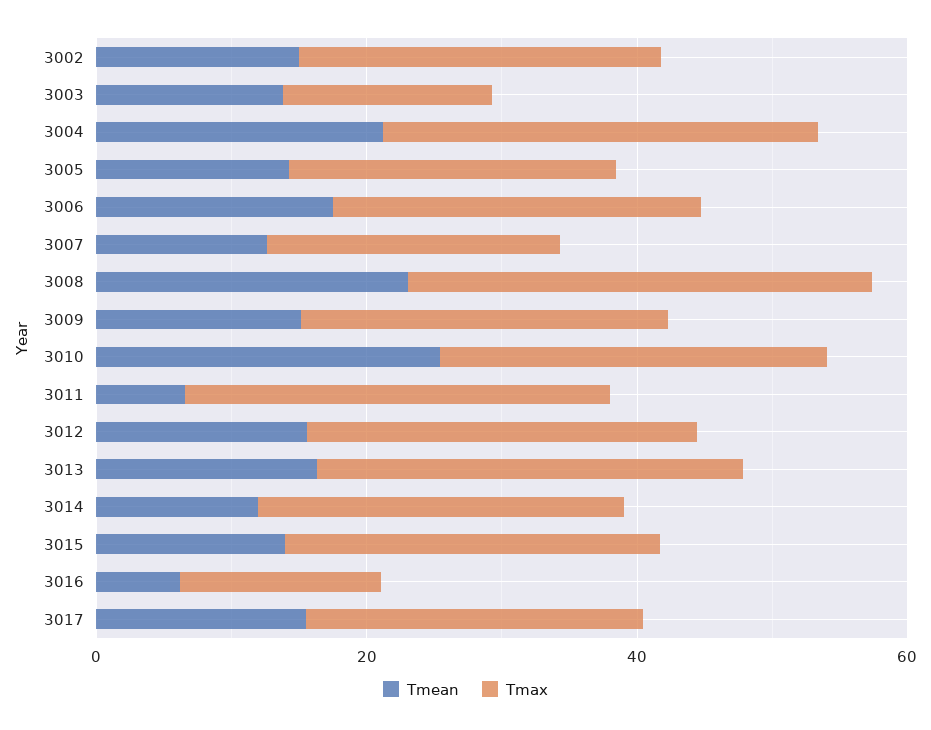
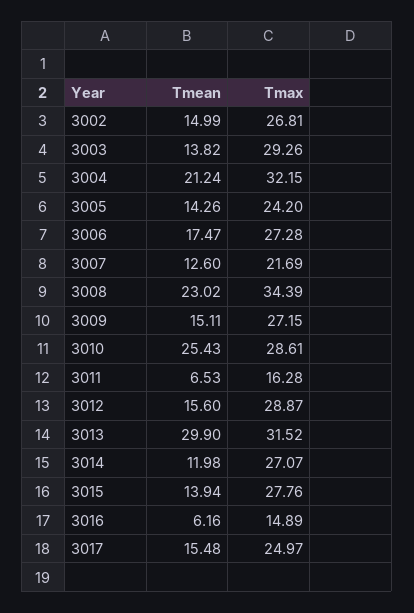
  {
    "Tmean": {
      "3002": 14.99,
      "3003": 13.82,
      "3004": 21.24,
      "3005": 14.26,
      "3006": 17.47,
      "3007": 12.6,
      "3008": 23.02,
      "3009": 15.11,
      "3010": 25.43,
      "3011": 6.53,
      "3012": 15.6,
-     "3013": 15,
+     "3013": 29.9,
      "3014": 11.98,
      "3015": 13.94,
      "3016": 6.16,
      "3017": 15.48
    },
    "Tmax": {
      "3002": 26.81,
-     "3003": 15,
+     "3003": 29.26,
      "3004": 32.15,
      "3005": 24.2,
      "3006": 27.28,
      "3007": 21.69,
      "3008": 34.39,
      "3009": 27.15,
      "3010": 28.61,
-     "3011": 30,
+     "3011": 16.28,
      "3012": 28.87,
      "3013": 31.52,
      "3014": 27.07,
      "3015": 27.76,
      "3016": 14.89,
      "3017": 24.97
    }
  }

